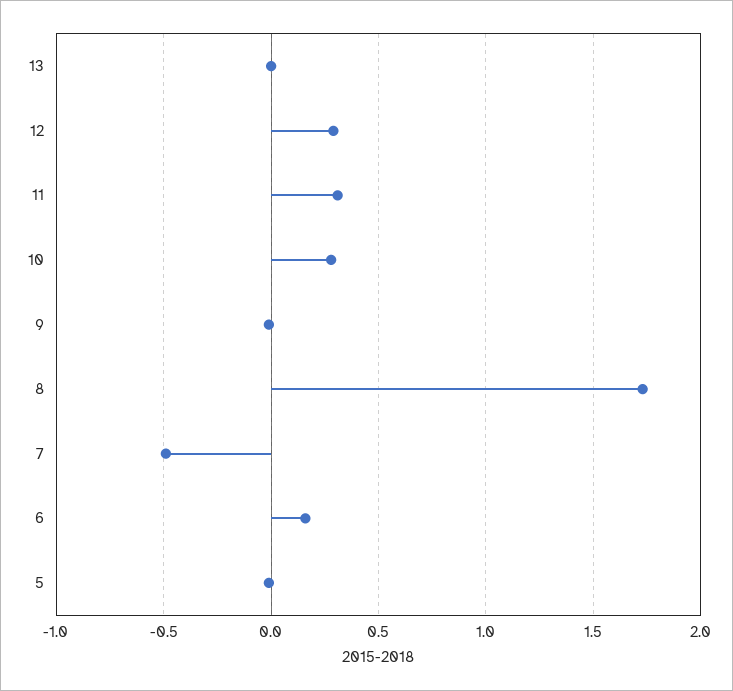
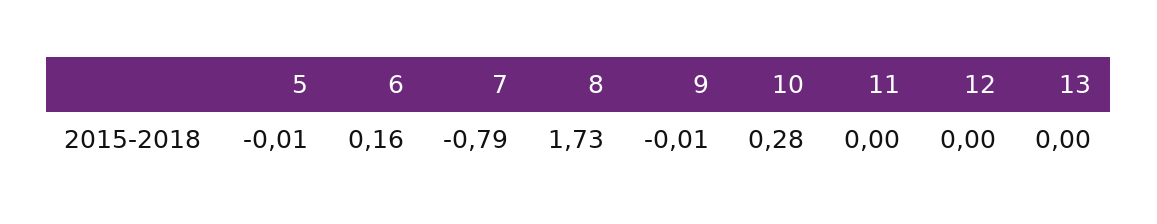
  {
    "13": 0,
-   "12": 0.3,
+   "12": 0,
-   "11": 0.3,
+   "11": 0,
    "10": 0.28,
    "9": -0.01,
    "8": 1.73,
-   "7": -0.5,
+   "7": -0.79,
    "6": 0.16,
    "5": -0.01
  }

